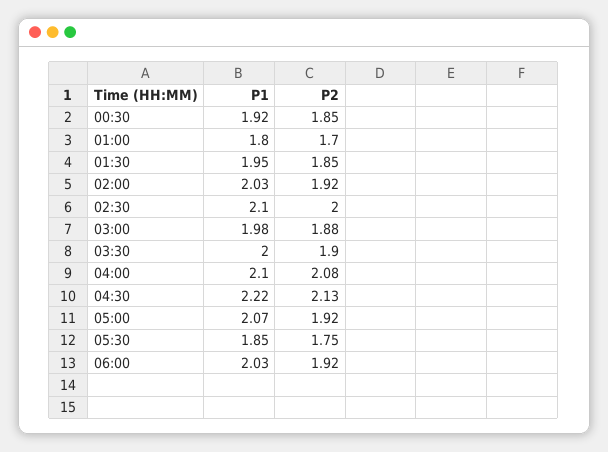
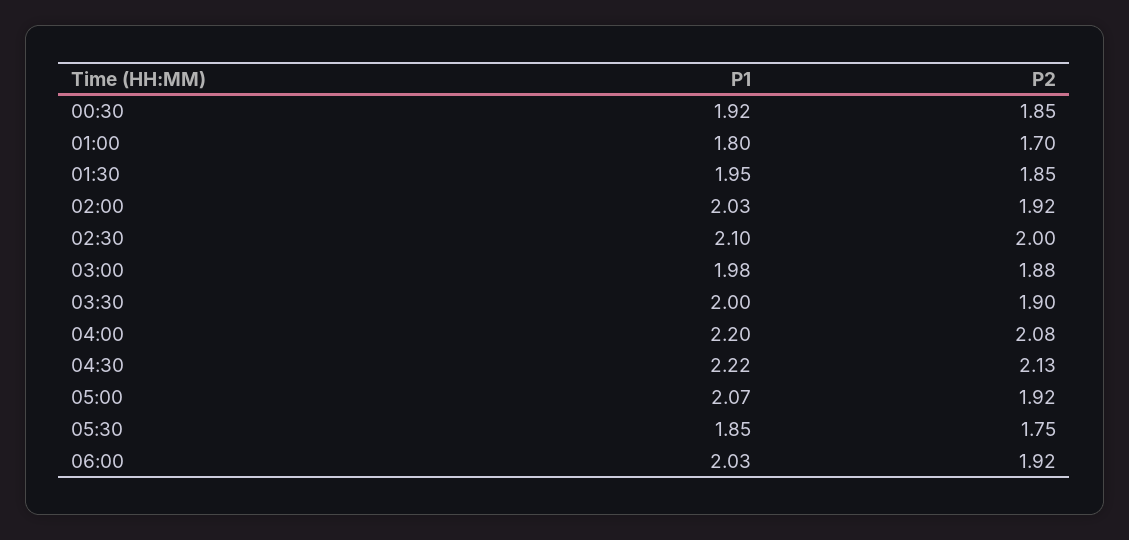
  {
    "P1": {
      "00:30": 1.92,
      "01:00": 1.8,
      "01:30": 1.95,
      "02:00": 2.03,
      "02:30": 2.1,
      "03:00": 1.98,
      "03:30": 2,
-     "04:00": 2.1,
+     "04:00": 2.2,
      "04:30": 2.22,
      "05:00": 2.07,
      "05:30": 1.85,
      "06:00": 2.03
    },
    "P2": {
      "00:30": 1.85,
      "01:00": 1.7,
      "01:30": 1.85,
      "02:00": 1.92,
      "02:30": 2,
      "03:00": 1.88,
      "03:30": 1.9,
      "04:00": 2.08,
      "04:30": 2.13,
      "05:00": 1.92,
      "05:30": 1.75,
      "06:00": 1.92
    }
  }

